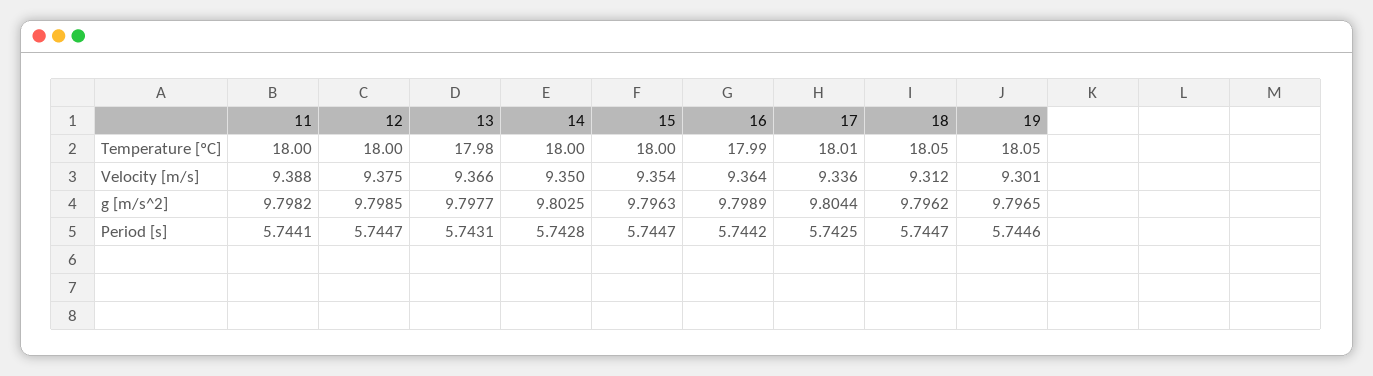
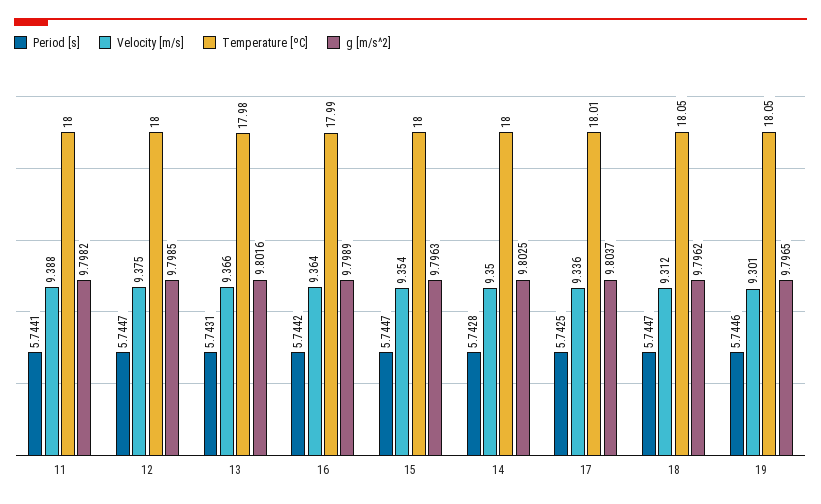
  {
    "Temperature [ºC]": {
      "11": 18,
      "12": 18,
      "13": 17.98,
      "14": 18,
      "15": 18,
      "16": 17.99,
      "17": 18.01,
      "18": 18.05,
      "19": 18.05
    },
    "Velocity [m/s]": {
      "11": 9.388,
      "12": 9.375,
      "13": 9.366,
      "14": 9.35,
      "15": 9.354,
      "16": 9.364,
      "17": 9.336,
      "18": 9.312,
      "19": 9.301
    },
    "g [m/s^2]": {
      "11": 9.7982,
      "12": 9.7985,
-     "13": 9.7977,
+     "13": 9.8016,
      "14": 9.8025,
      "15": 9.7963,
      "16": 9.7989,
-     "17": 9.8044,
+     "17": 9.8037,
      "18": 9.7962,
      "19": 9.7965
    },
    "Period [s]": {
      "11": 5.7441,
      "12": 5.7447,
      "13": 5.7431,
      "14": 5.7428,
      "15": 5.7447,
      "16": 5.7442,
      "17": 5.7425,
      "18": 5.7447,
      "19": 5.7446
    }
  }

